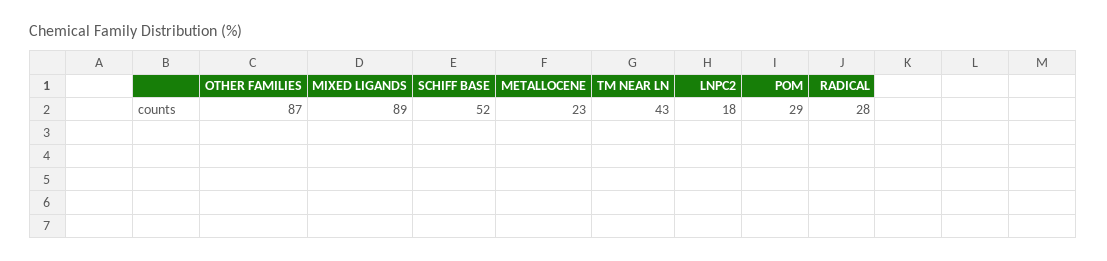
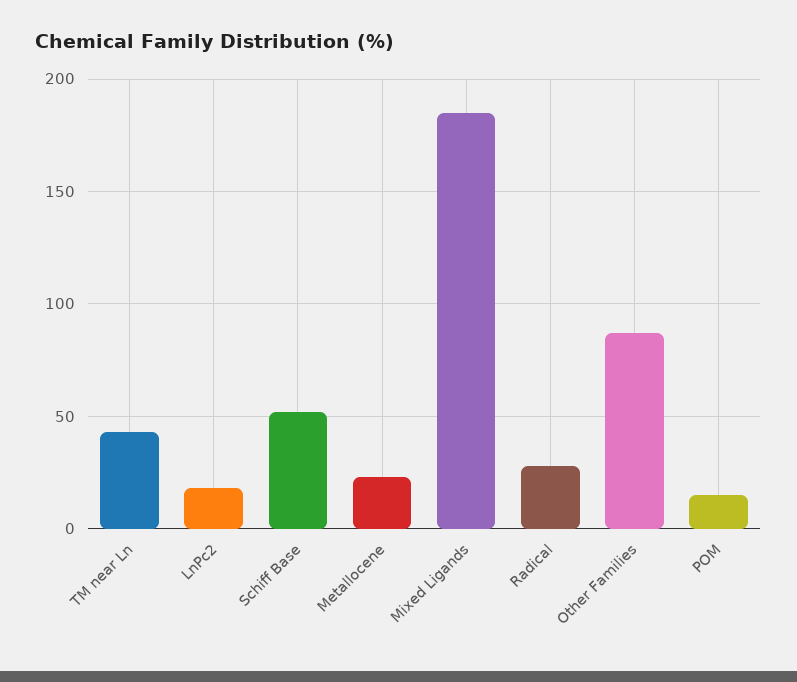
  {
    "OTHER FAMILIES": 87,
-   "MIXED LIGANDS": 89,
+   "MIXED LIGANDS": 185,
    "SCHIFF BASE": 52,
    "METALLOCENE": 23,
    "TM NEAR LN": 43,
    "LNPC2": 18,
-   "POM": 29,
+   "POM": 15,
    "RADICAL": 28
  }

